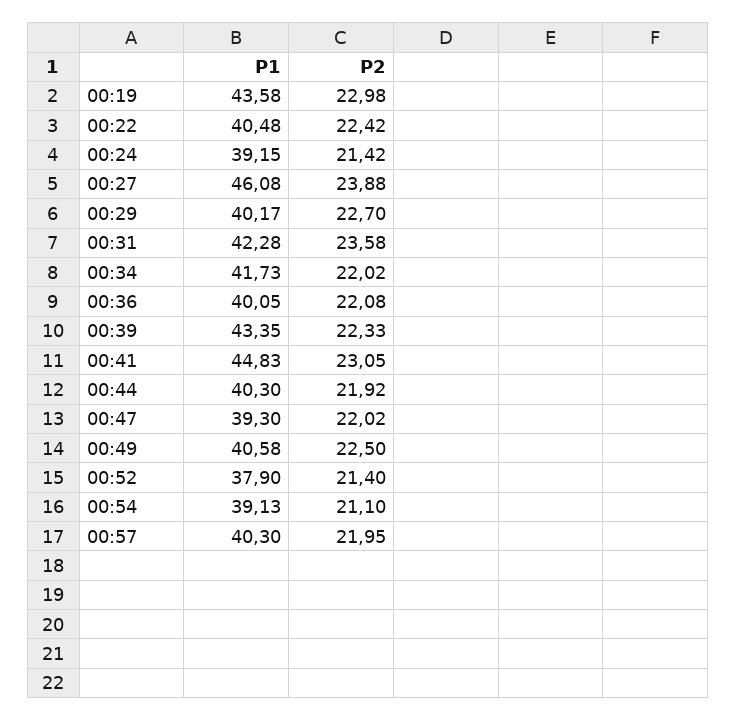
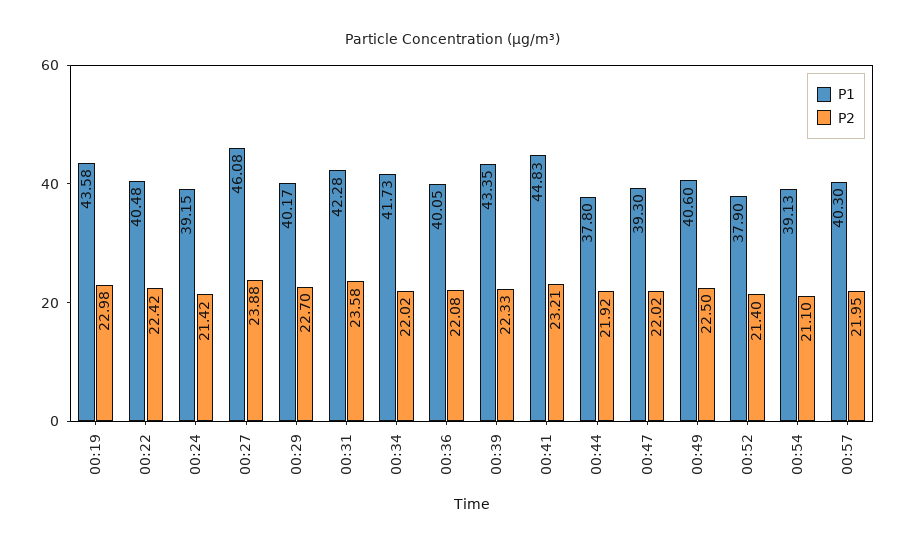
  {
    "P1": {
      "00:19": 43.58,
      "00:22": 40.48,
      "00:24": 39.15,
      "00:27": 46.08,
      "00:29": 40.17,
      "00:31": 42.28,
      "00:34": 41.73,
      "00:36": 40.05,
      "00:39": 43.35,
      "00:41": 44.83,
-     "00:44": 40.3,
+     "00:44": 37.8,
      "00:47": 39.3,
-     "00:49": 40.58,
+     "00:49": 40.6,
      "00:52": 37.9,
      "00:54": 39.13,
      "00:57": 40.3
    },
    "P2": {
      "00:19": 22.98,
      "00:22": 22.42,
      "00:24": 21.42,
      "00:27": 23.88,
      "00:29": 22.7,
      "00:31": 23.58,
      "00:34": 22.02,
      "00:36": 22.08,
      "00:39": 22.33,
-     "00:41": 23.05,
+     "00:41": 23.21,
      "00:44": 21.92,
      "00:47": 22.02,
      "00:49": 22.5,
      "00:52": 21.4,
      "00:54": 21.1,
      "00:57": 21.95
    }
  }

